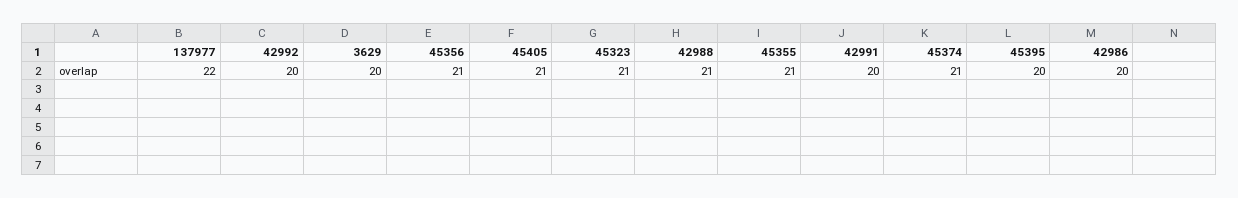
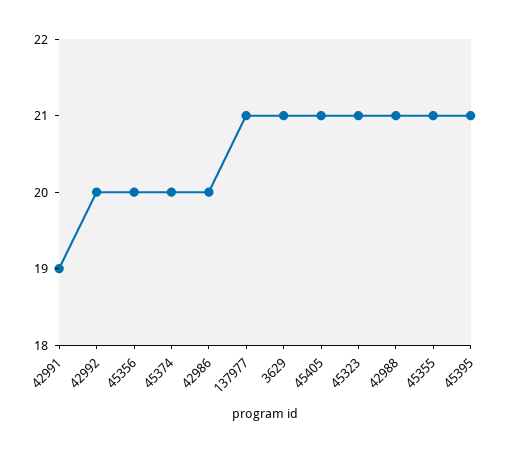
  {
-   "137977": 22,
+   "137977": 21,
    "42992": 20,
-   "3629": 20,
+   "3629": 21,
-   "45356": 21,
+   "45356": 20,
    "45405": 21,
    "45323": 21,
    "42988": 21,
    "45355": 21,
-   "42991": 20,
+   "42991": 19,
-   "45374": 21,
+   "45374": 20,
-   "45395": 20,
+   "45395": 21,
    "42986": 20
  }

